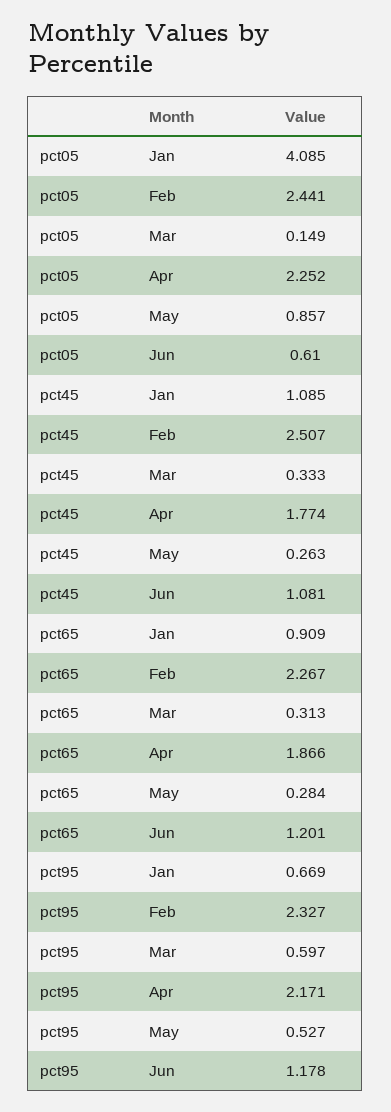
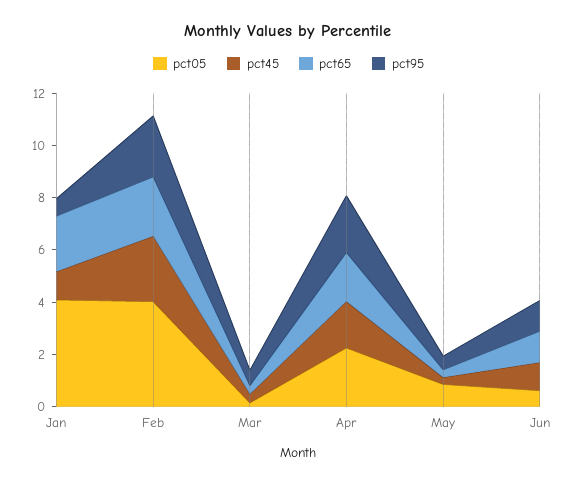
  {
    "pct05": {
      "Jan": 4.085,
-     "Feb": 2.441,
+     "Feb": 4,
      "Mar": 0.149,
      "Apr": 2.252,
      "May": 0.857,
      "Jun": 0.61
    },
    "pct45": {
      "Jan": 1.085,
      "Feb": 2.507,
      "Mar": 0.333,
      "Apr": 1.774,
      "May": 0.263,
      "Jun": 1.081
    },
    "pct65": {
-     "Jan": 0.909,
+     "Jan": 2,
      "Feb": 2.267,
      "Mar": 0.313,
      "Apr": 1.866,
      "May": 0.284,
      "Jun": 1.201
    },
    "pct95": {
      "Jan": 0.669,
      "Feb": 2.327,
      "Mar": 0.597,
      "Apr": 2.171,
      "May": 0.527,
      "Jun": 1.178
    }
  }

